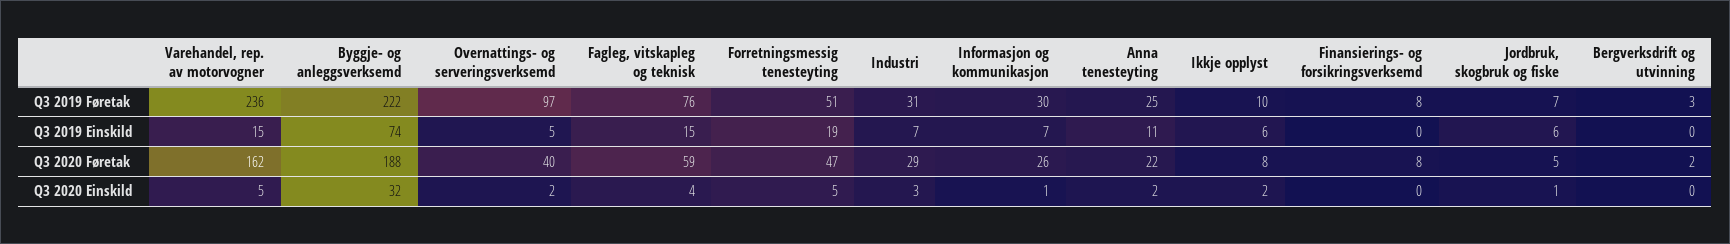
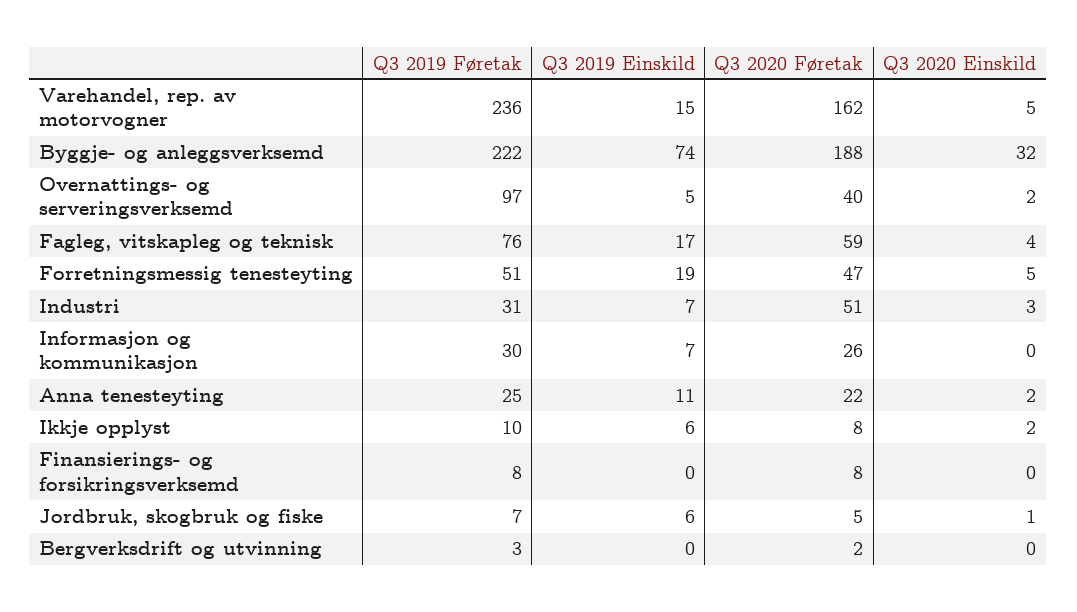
  {
    "Varehandel, rep. av motorvogner": {
      "Q3 2019 Føretak": 236,
      "Q3 2019 Einskild": 15,
      "Q3 2020 Føretak": 162,
      "Q3 2020 Einskild": 5
    },
    "Byggje- og anleggsverksemd": {
      "Q3 2019 Føretak": 222,
      "Q3 2019 Einskild": 74,
      "Q3 2020 Føretak": 188,
      "Q3 2020 Einskild": 32
    },
    "Overnattings- og serveringsverksemd": {
      "Q3 2019 Føretak": 97,
      "Q3 2019 Einskild": 5,
      "Q3 2020 Føretak": 40,
      "Q3 2020 Einskild": 2
    },
    "Fagleg, vitskapleg og teknisk": {
      "Q3 2019 Føretak": 76,
-     "Q3 2019 Einskild": 15,
+     "Q3 2019 Einskild": 17,
      "Q3 2020 Føretak": 59,
      "Q3 2020 Einskild": 4
    },
    "Forretningsmessig tenesteyting": {
      "Q3 2019 Føretak": 51,
      "Q3 2019 Einskild": 19,
      "Q3 2020 Føretak": 47,
      "Q3 2020 Einskild": 5
    },
    "Industri": {
      "Q3 2019 Føretak": 31,
      "Q3 2019 Einskild": 7,
-     "Q3 2020 Føretak": 29,
+     "Q3 2020 Føretak": 51,
      "Q3 2020 Einskild": 3
    },
    "Informasjon og kommunikasjon": {
      "Q3 2019 Føretak": 30,
      "Q3 2019 Einskild": 7,
      "Q3 2020 Føretak": 26,
-     "Q3 2020 Einskild": 1
+     "Q3 2020 Einskild": 0
    },
    "Anna tenesteyting": {
      "Q3 2019 Føretak": 25,
      "Q3 2019 Einskild": 11,
      "Q3 2020 Føretak": 22,
      "Q3 2020 Einskild": 2
    },
    "Ikkje opplyst": {
      "Q3 2019 Føretak": 10,
      "Q3 2019 Einskild": 6,
      "Q3 2020 Føretak": 8,
      "Q3 2020 Einskild": 2
    },
    "Finansierings- og forsikringsverksemd": {
      "Q3 2019 Føretak": 8,
      "Q3 2019 Einskild": 0,
      "Q3 2020 Føretak": 8,
      "Q3 2020 Einskild": 0
    },
    "Jordbruk, skogbruk og fiske": {
      "Q3 2019 Føretak": 7,
      "Q3 2019 Einskild": 6,
      "Q3 2020 Føretak": 5,
      "Q3 2020 Einskild": 1
    },
    "Bergverksdrift og utvinning": {
      "Q3 2019 Føretak": 3,
      "Q3 2019 Einskild": 0,
      "Q3 2020 Føretak": 2,
      "Q3 2020 Einskild": 0
    }
  }

